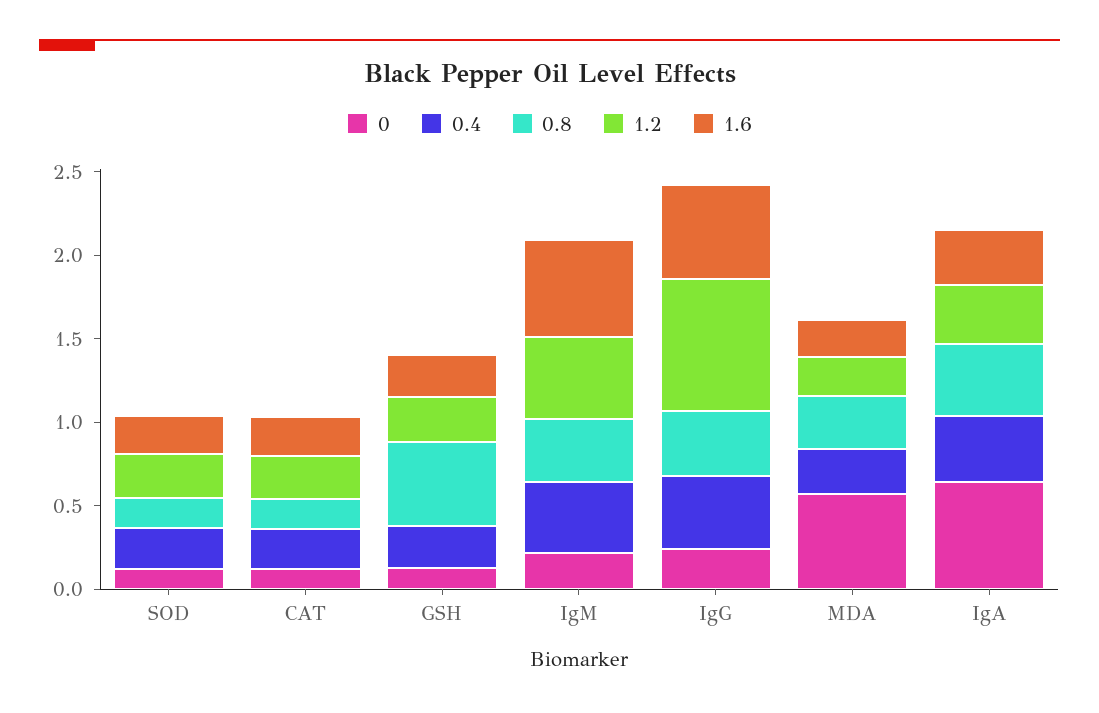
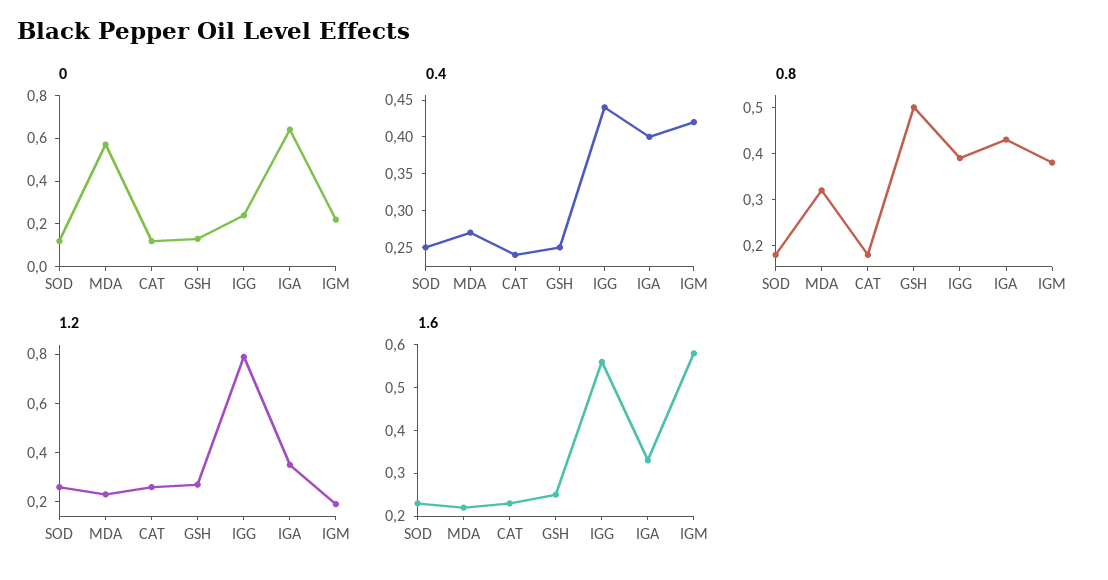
  {
    "0": {
      "SOD": 0.1,
      "CAT": 0.1,
      "GSH": 0.15,
      "IgM": 0.2,
      "IgG": 0.25,
      "MDA": 0.55,
      "IgA": 0.65
    },
    "0.4": {
      "SOD": 0.25,
      "CAT": 0.25,
      "GSH": 0.25,
      "IgM": 0.4,
      "IgG": 0.45,
      "MDA": 0.25,
      "IgA": 0.4
    },
    "0.8": {
      "SOD": 0.2,
      "CAT": 0.2,
      "GSH": 0.5,
      "IgM": 0.4,
      "IgG": 0.4,
      "MDA": 0.3,
      "IgA": 0.45
    },
    "1.2": {
      "SOD": 0.25,
      "CAT": 0.25,
      "GSH": 0.25,
-     "IgM": 0.5,
+     "IgM": 0.2,
      "IgG": 0.8,
      "MDA": 0.25,
      "IgA": 0.35
    },
    "1.6": {
      "SOD": 0.25,
      "CAT": 0.25,
      "GSH": 0.25,
      "IgM": 0.6,
      "IgG": 0.55,
      "MDA": 0.2,
      "IgA": 0.35
    }
  }

